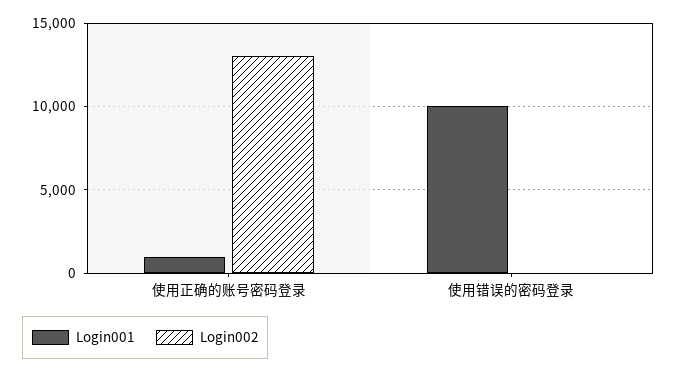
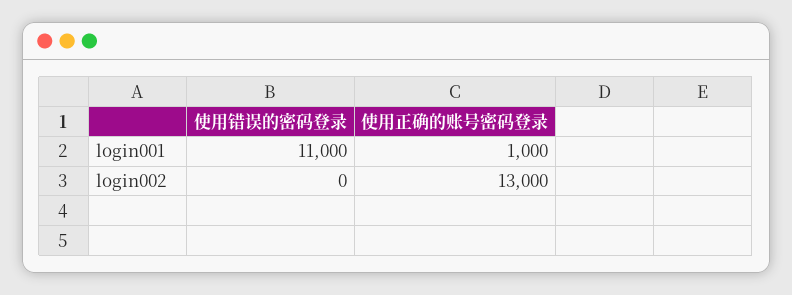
  {
    "Login001": {
      "使用正确的账号密码登录": 1000,
-     "使用错误的密码登录": 10000
+     "使用错误的密码登录": 11000
    },
    "Login002": {
      "使用正确的账号密码登录": 13000,
      "使用错误的密码登录": 0
    }
  }

